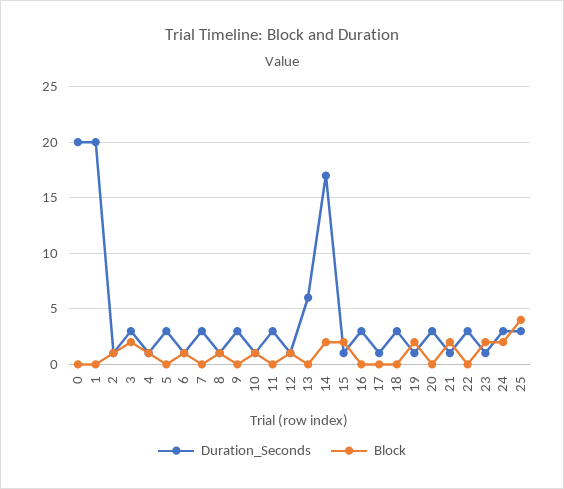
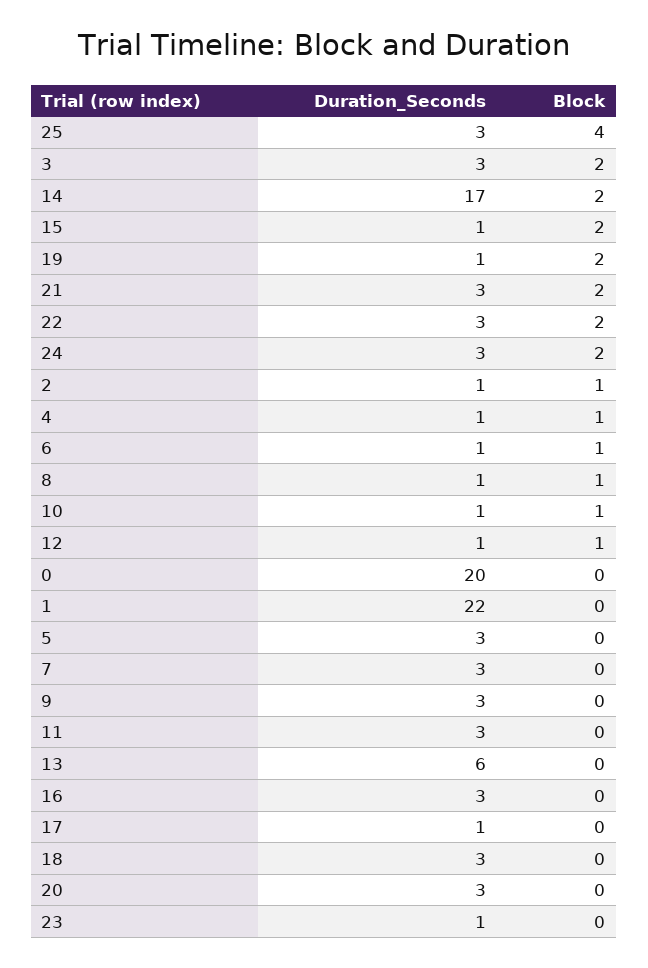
  {
    "Duration_Seconds": {
      "0": 20,
-     "1": 20,
+     "1": 22,
      "2": 1,
      "3": 3,
      "4": 1,
      "5": 3,
      "6": 1,
      "7": 3,
      "8": 1,
      "9": 3,
      "10": 1,
      "11": 3,
      "12": 1,
      "13": 6,
      "14": 17,
      "15": 1,
      "16": 3,
      "17": 1,
      "18": 3,
      "19": 1,
      "20": 3,
-     "21": 1,
+     "21": 3,
      "22": 3,
      "23": 1,
      "24": 3,
      "25": 3
    },
    "Block": {
      "0": 0,
      "1": 0,
      "2": 1,
      "3": 2,
      "4": 1,
      "5": 0,
      "6": 1,
      "7": 0,
      "8": 1,
      "9": 0,
      "10": 1,
      "11": 0,
      "12": 1,
      "13": 0,
      "14": 2,
      "15": 2,
      "16": 0,
      "17": 0,
      "18": 0,
      "19": 2,
      "20": 0,
      "21": 2,
-     "22": 0,
+     "22": 2,
-     "23": 2,
+     "23": 0,
      "24": 2,
      "25": 4
    }
  }

